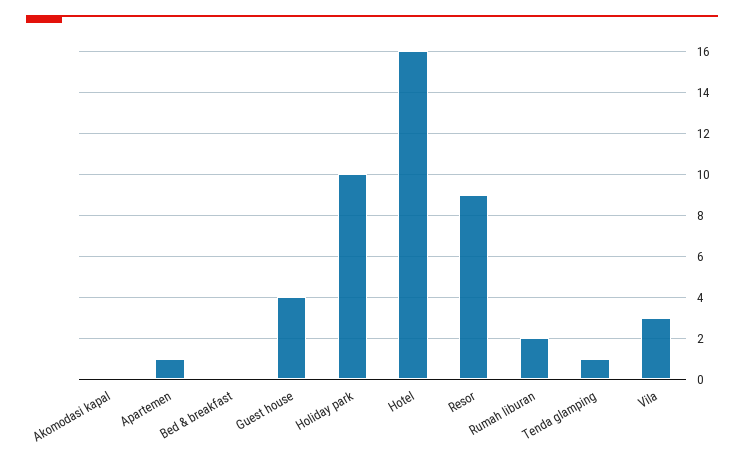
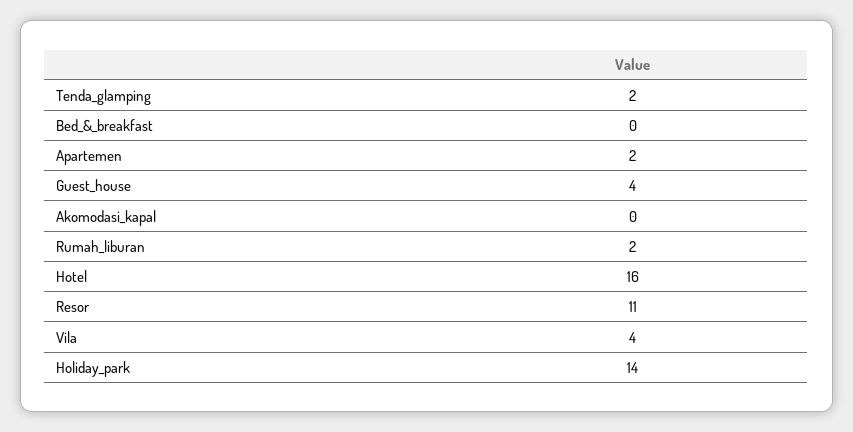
  {
    "Akomodasi kapal": 0,
-   "Apartemen": 1,
+   "Apartemen": 2,
    "Bed & breakfast": 0,
    "Guest house": 4,
-   "Holiday park": 10,
+   "Holiday park": 14,
    "Hotel": 16,
-   "Resor": 9,
+   "Resor": 11,
    "Rumah liburan": 2,
-   "Tenda glamping": 1,
+   "Tenda glamping": 2,
-   "Vila": 3
+   "Vila": 4
  }

